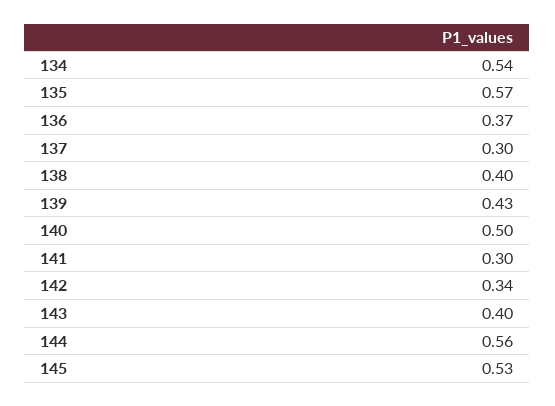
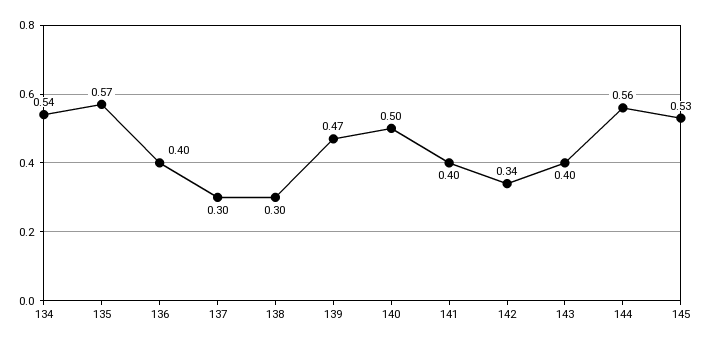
  {
    "134": 0.54,
    "135": 0.57,
-   "136": 0.37,
+   "136": 0.4,
    "137": 0.3,
-   "138": 0.4,
+   "138": 0.3,
-   "139": 0.43,
+   "139": 0.47,
    "140": 0.5,
-   "141": 0.3,
+   "141": 0.4,
    "142": 0.34,
    "143": 0.4,
    "144": 0.56,
    "145": 0.53
  }

